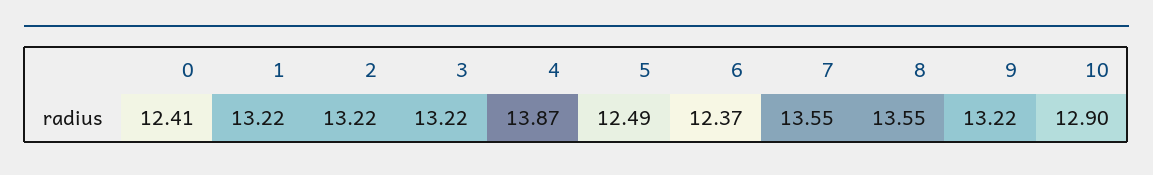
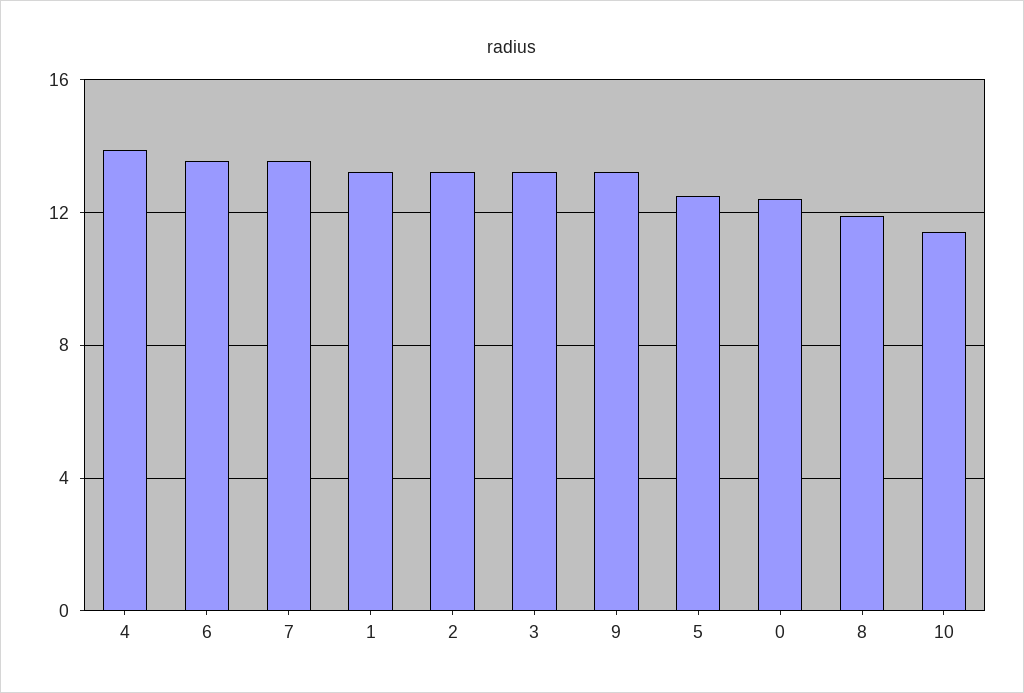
  {
    "0": 12.41,
    "1": 13.22,
    "2": 13.22,
    "3": 13.22,
    "4": 13.87,
    "5": 12.49,
-   "6": 12.37,
+   "6": 13.5,
    "7": 13.55,
-   "8": 13.55,
+   "8": 12,
    "9": 13.22,
-   "10": 12.9
+   "10": 11.5
  }

